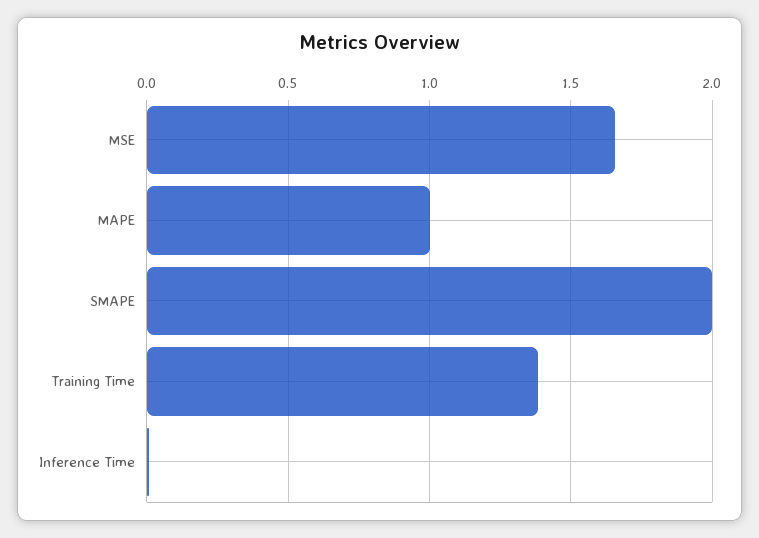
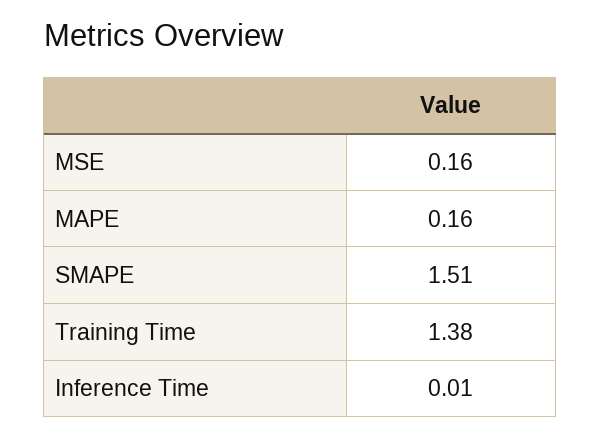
  {
-   "MSE": 1.65,
+   "MSE": 0.16,
-   "MAPE": 1,
+   "MAPE": 0.16,
-   "SMAPE": 2,
+   "SMAPE": 1.51,
    "Training Time": 1.38,
    "Inference Time": 0.01
  }

